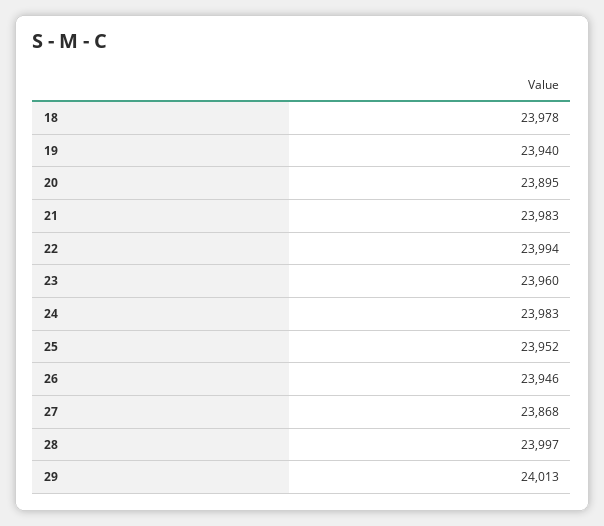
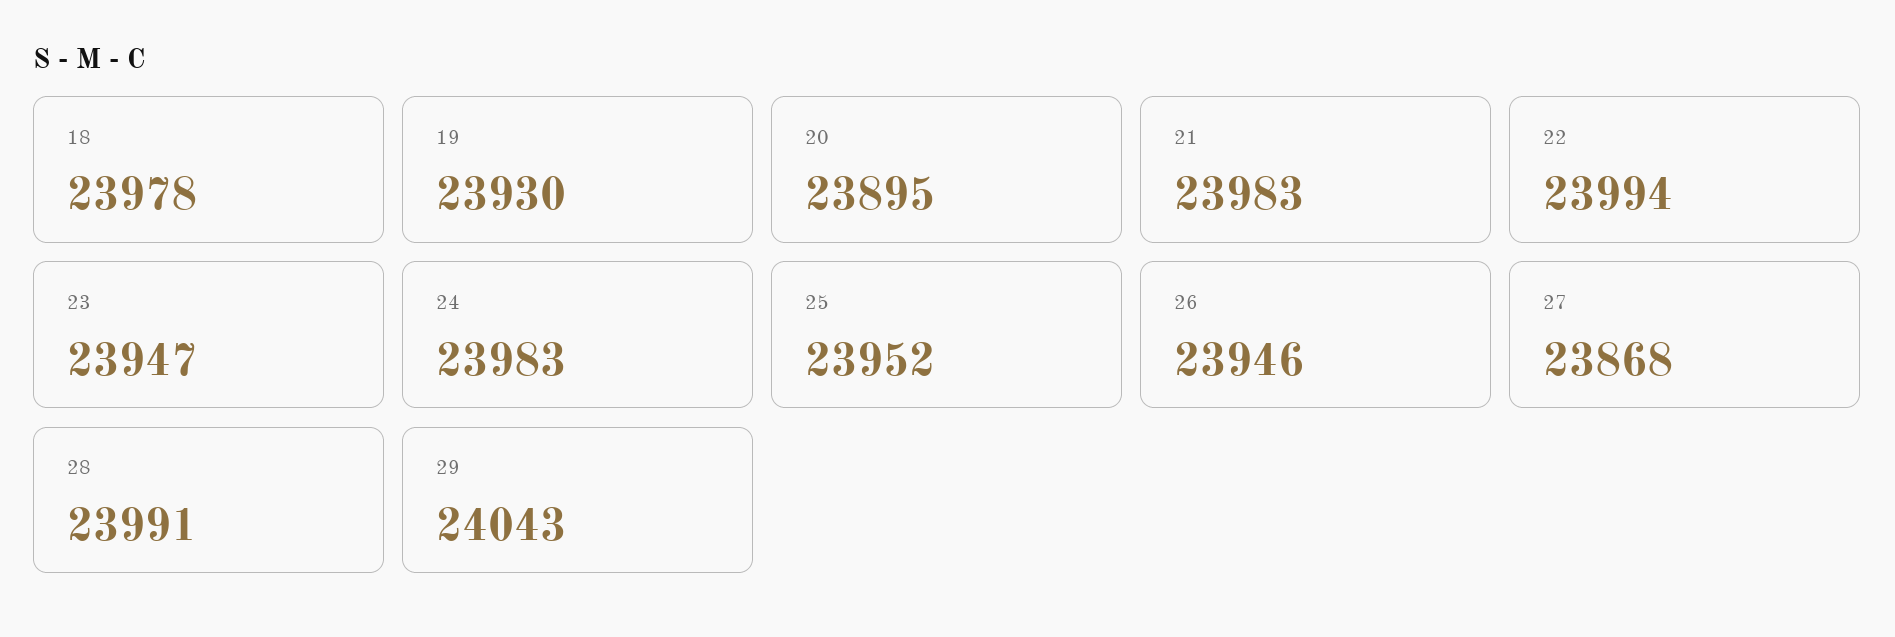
  {
    "18": 23978,
-   "19": 23940,
+   "19": 23930,
    "20": 23895,
    "21": 23983,
    "22": 23994,
-   "23": 23960,
+   "23": 23947,
    "24": 23983,
    "25": 23952,
    "26": 23946,
    "27": 23868,
-   "28": 23997,
+   "28": 23991,
-   "29": 24013
+   "29": 24043
  }

